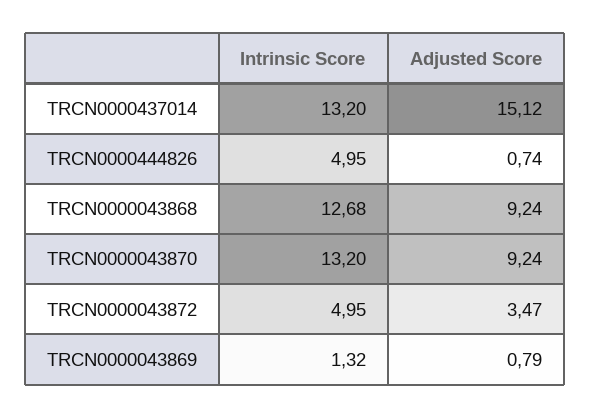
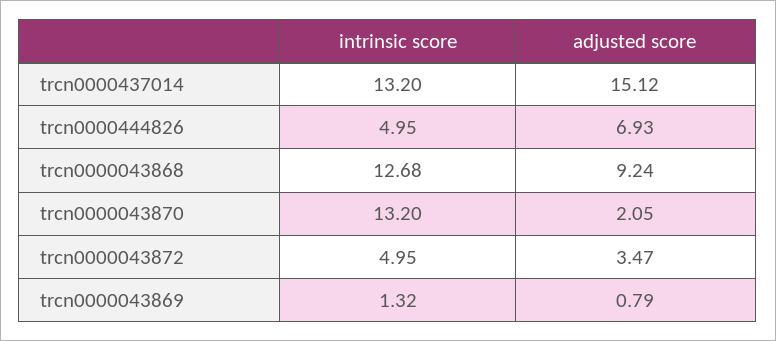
  {
    "Intrinsic Score": {
      "TRCN0000437014": 13.2,
      "TRCN0000444826": 4.95,
      "TRCN0000043868": 12.68,
      "TRCN0000043870": 13.2,
      "TRCN0000043872": 4.95,
      "TRCN0000043869": 1.32
    },
    "Adjusted Score": {
      "TRCN0000437014": 15.12,
-     "TRCN0000444826": 0.74,
+     "TRCN0000444826": 6.93,
      "TRCN0000043868": 9.24,
-     "TRCN0000043870": 9.24,
+     "TRCN0000043870": 2.05,
      "TRCN0000043872": 3.47,
      "TRCN0000043869": 0.79
    }
  }

